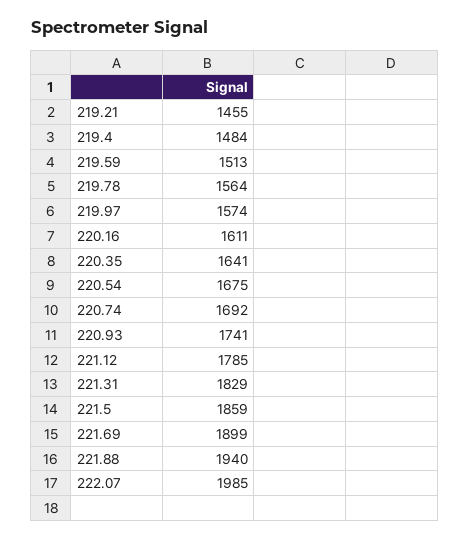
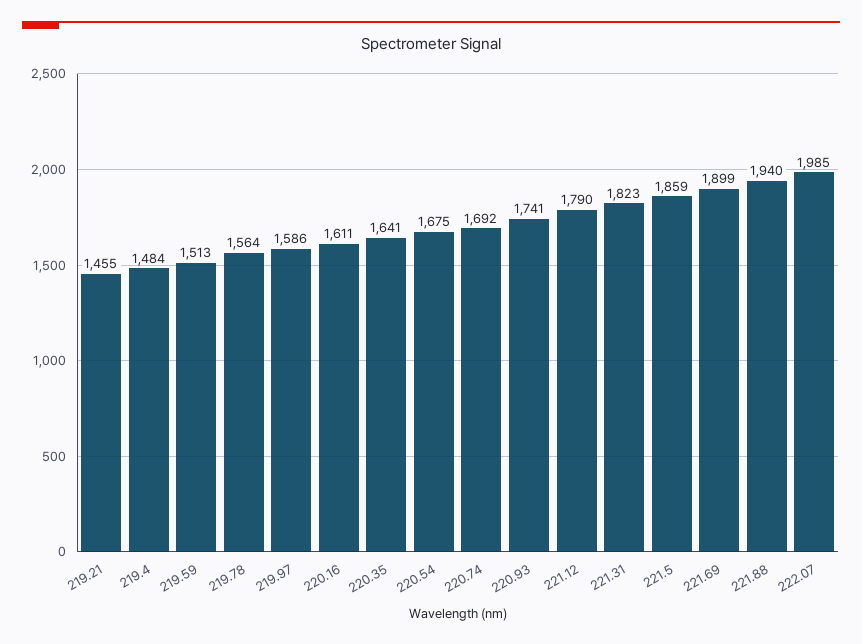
  {
    "219.21": 1455,
    "219.4": 1484,
    "219.59": 1513,
    "219.78": 1564,
-   "219.97": 1574,
+   "219.97": 1586,
    "220.16": 1611,
    "220.35": 1641,
    "220.54": 1675,
    "220.74": 1692,
    "220.93": 1741,
-   "221.12": 1785,
+   "221.12": 1790,
-   "221.31": 1829,
+   "221.31": 1823,
    "221.5": 1859,
    "221.69": 1899,
    "221.88": 1940,
    "222.07": 1985
  }

